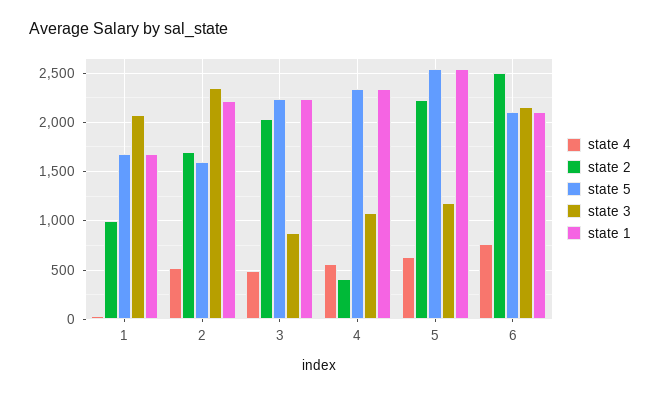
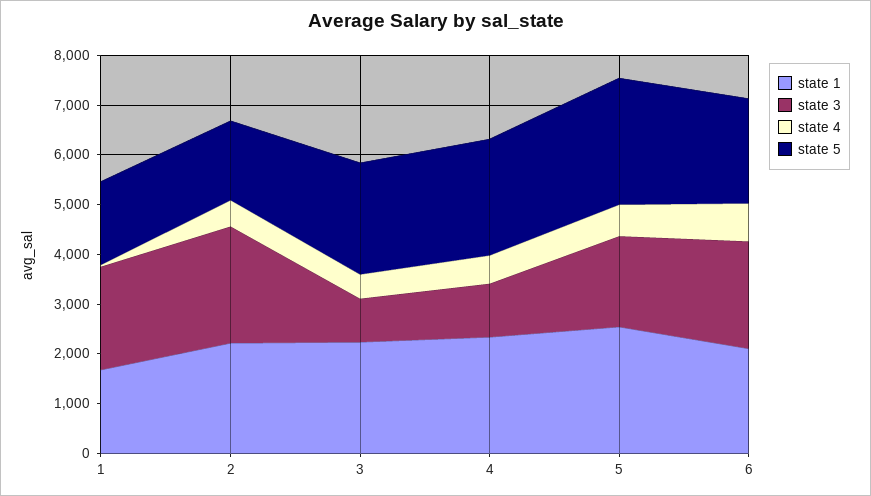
  {
    "state 4": {
      "1": 0,
      "2": 500,
      "3": 500,
      "4": 600,
      "5": 600,
      "6": 800
    },
-   "state 2": {
-     "1": 1000,
-     "2": 1700,
-     "3": 2000,
-     "4": 400,
-     "5": 2200,
-     "6": 2500
-   },
    "state 5": {
      "1": 1700,
      "2": 1600,
      "3": 2200,
      "4": 2300,
      "5": 2500,
      "6": 2100
    },
    "state 3": {
      "1": 2100,
      "2": 2300,
      "3": 900,
      "4": 1100,
-     "5": 1200,
+     "5": 1800,
      "6": 2200
    },
    "state 1": {
      "1": 1700,
      "2": 2200,
      "3": 2200,
      "4": 2300,
      "5": 2500,
      "6": 2100
    }
  }

